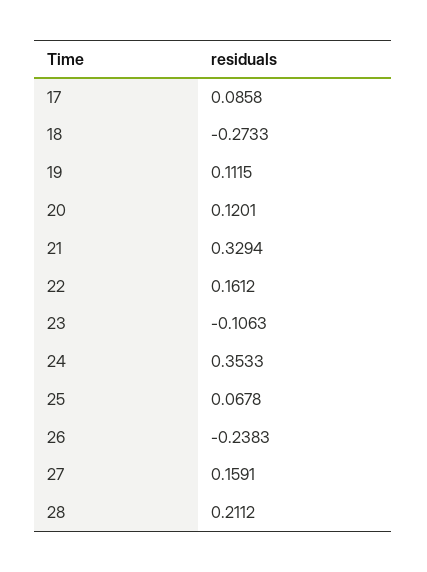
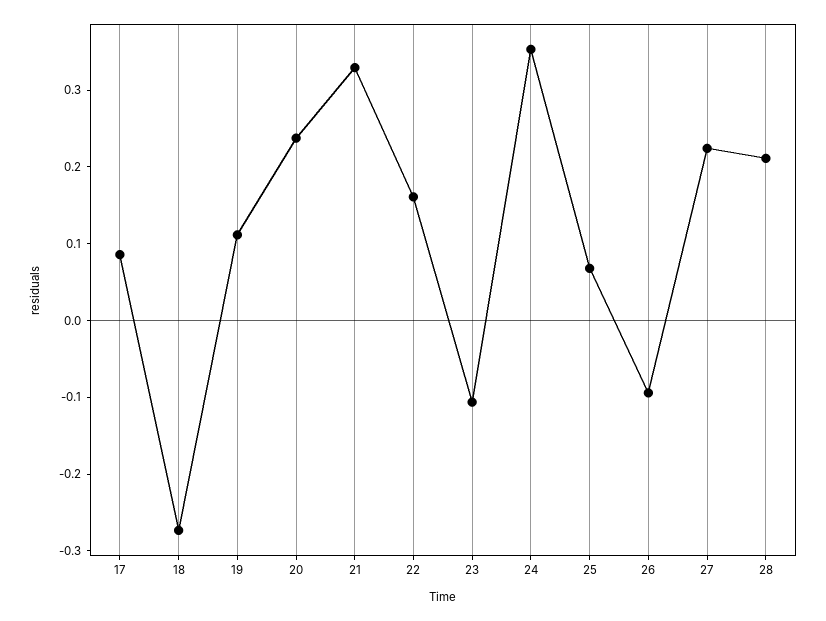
  {
    "17": 0.0858,
    "18": -0.2733,
    "19": 0.1115,
-   "20": 0.1201,
+   "20": 0.24,
    "21": 0.3294,
    "22": 0.1612,
    "23": -0.1063,
    "24": 0.3533,
    "25": 0.0678,
-   "26": -0.2383,
+   "26": -0.1,
-   "27": 0.1591,
+   "27": 0.22,
    "28": 0.2112
  }

